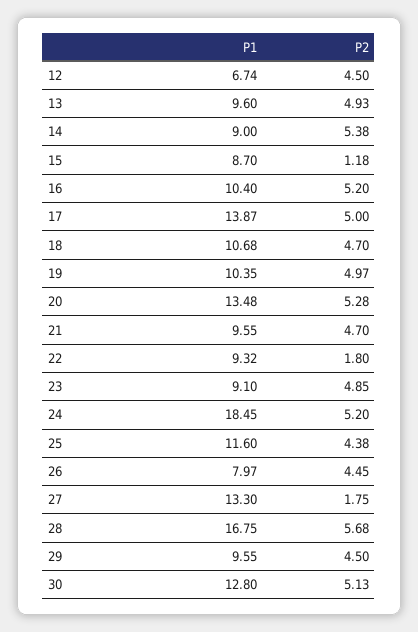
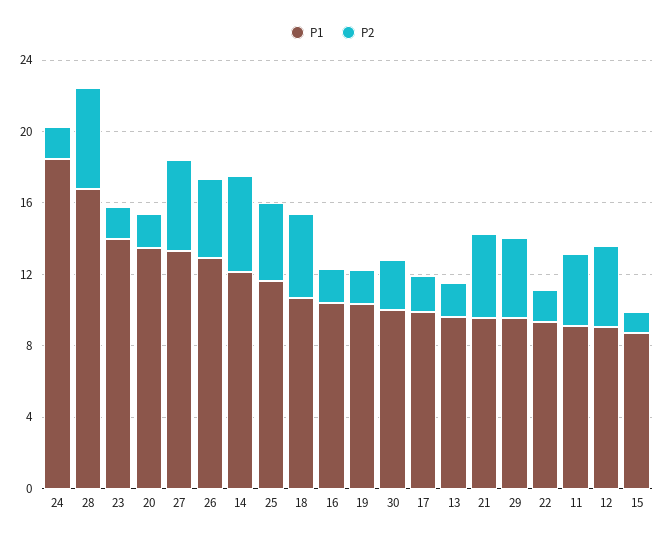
  {
    "P1": {
-     "12": 6.74,
+     "12": 9,
      "13": 9.6,
-     "14": 9,
+     "14": 12,
      "15": 8.7,
      "16": 10.4,
-     "17": 13.87,
+     "17": 10,
      "18": 10.68,
      "19": 10.35,
      "20": 13.48,
      "21": 9.55,
      "22": 9.32,
-     "23": 9.1,
+     "23": 14,
      "24": 18.45,
      "25": 11.6,
-     "26": 7.97,
+     "26": 13,
      "27": 13.3,
      "28": 16.75,
      "29": 9.55,
-     "30": 12.8
+     "30": 10,
+     "11": 9
    },
    "P2": {
      "12": 4.5,
-     "13": 4.93,
+     "13": 2,
      "14": 5.38,
      "15": 1.18,
-     "16": 5.2,
+     "16": 2,
-     "17": 5,
+     "17": 2,
      "18": 4.7,
-     "19": 4.97,
+     "19": 2,
-     "20": 5.28,
+     "20": 2,
      "21": 4.7,
      "22": 1.8,
-     "23": 4.85,
+     "23": 2,
-     "24": 5.2,
+     "24": 2,
      "25": 4.38,
      "26": 4.45,
-     "27": 1.75,
+     "27": 5,
      "28": 5.68,
      "29": 4.5,
-     "30": 5.13
+     "30": 3,
+     "11": 4
    }
  }

